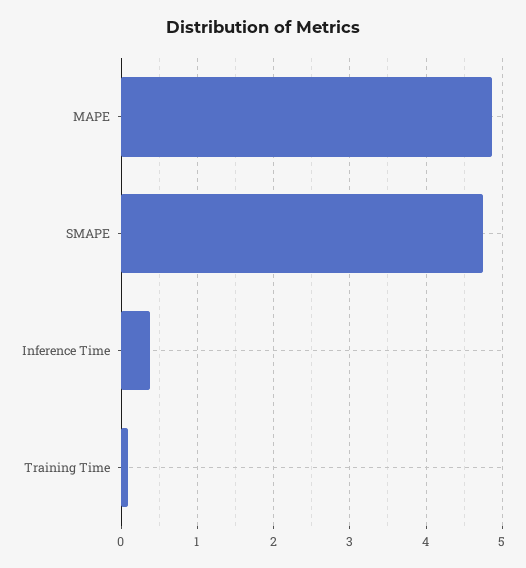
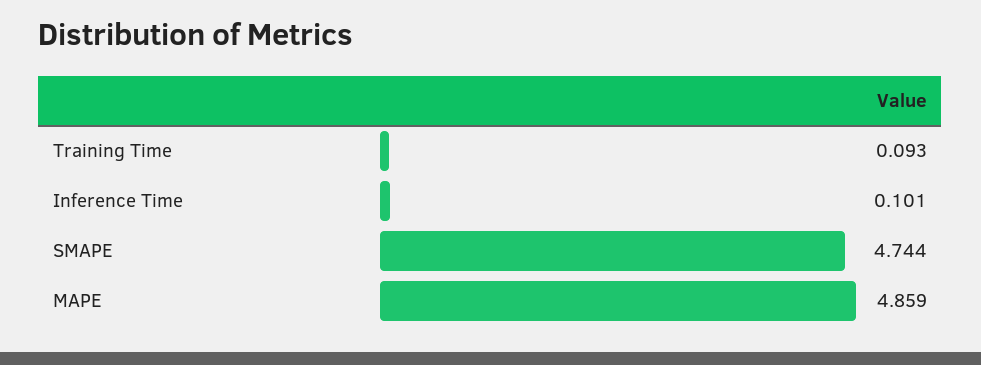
  {
    "MAPE": 4.859,
    "SMAPE": 4.744,
-   "Inference Time": 0.4,
+   "Inference Time": 0.101,
    "Training Time": 0.093
  }

